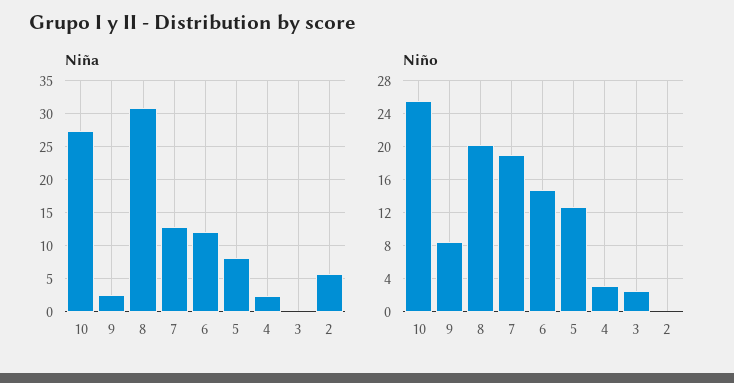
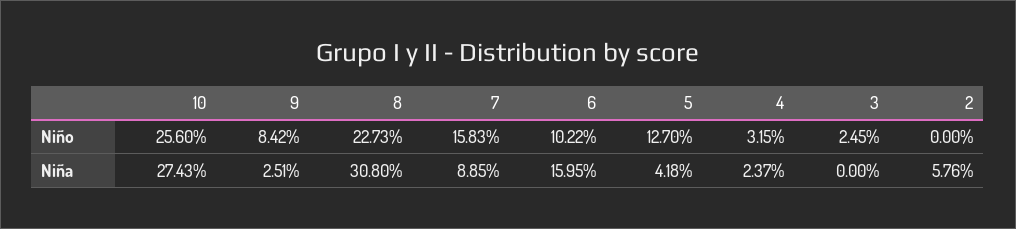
  {
    "Niña": {
      "10": 27.43,
      "9": 2.51,
      "8": 30.8,
-     "7": 13,
+     "7": 8.85,
-     "6": 12,
+     "6": 15.95,
-     "5": 8,
+     "5": 4.18,
      "4": 2.37,
      "3": 0,
      "2": 5.76
    },
    "Niño": {
      "10": 25.6,
      "9": 8.42,
-     "8": 20,
+     "8": 22.73,
-     "7": 19,
+     "7": 15.83,
-     "6": 15,
+     "6": 10.22,
      "5": 12.7,
      "4": 3.15,
      "3": 2.45,
      "2": 0
    }
  }

